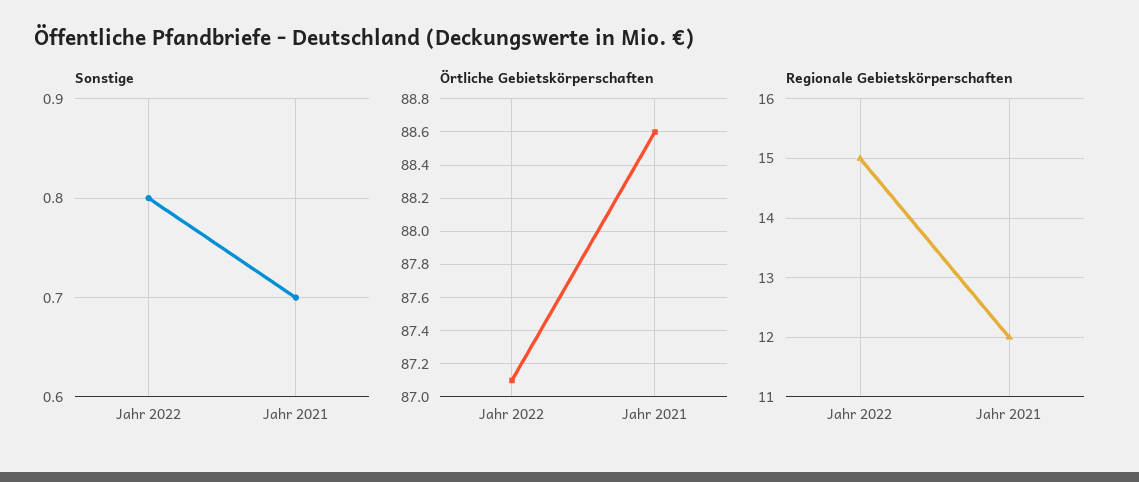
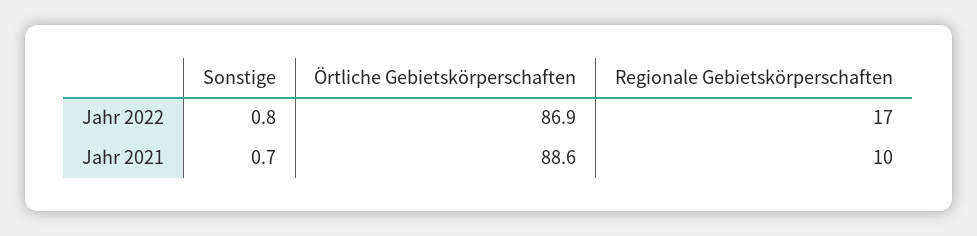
  {
    "Sonstige": {
      "Jahr 2022": 0.8,
      "Jahr 2021": 0.7
    },
    "Örtliche Gebietskörperschaften": {
-     "Jahr 2022": 87.1,
+     "Jahr 2022": 86.9,
      "Jahr 2021": 88.6
    },
    "Regionale Gebietskörperschaften": {
-     "Jahr 2022": 15,
+     "Jahr 2022": 17,
-     "Jahr 2021": 12
+     "Jahr 2021": 10
    }
  }

